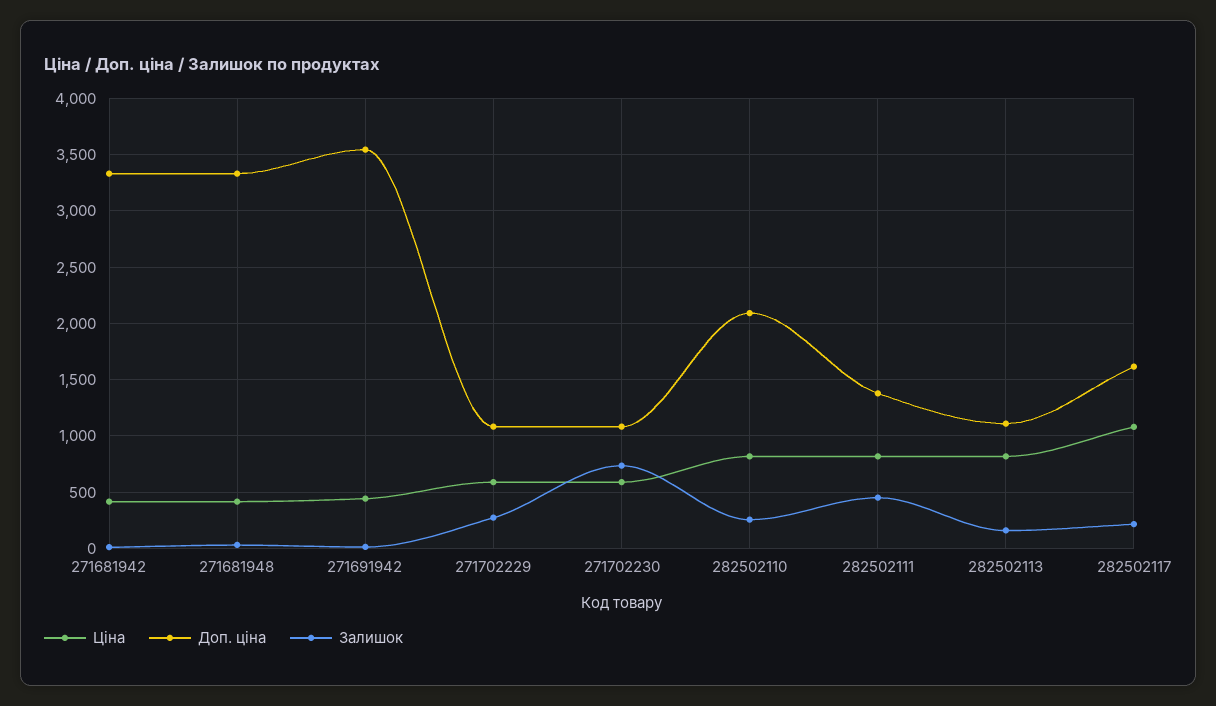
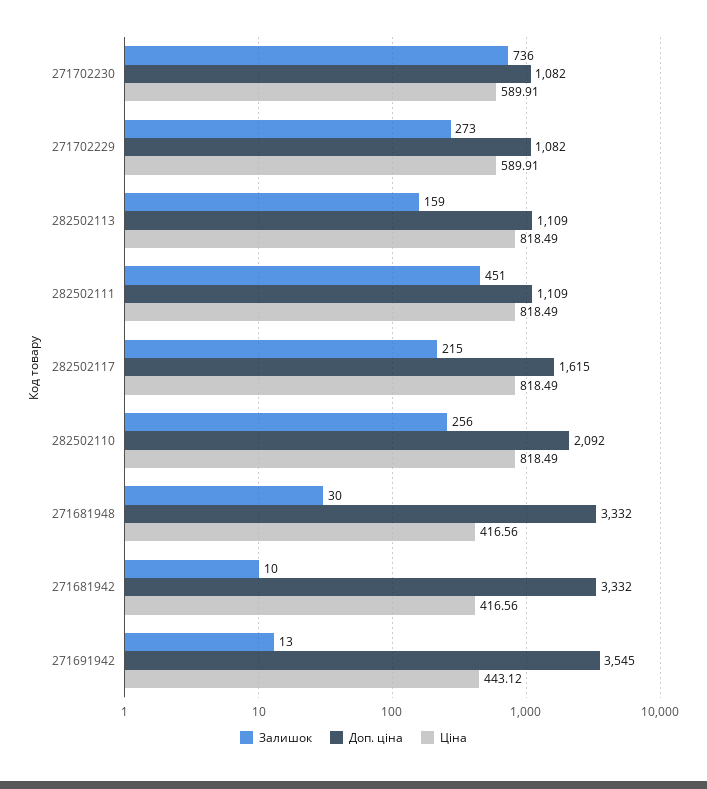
  {
    "Ціна": {
      "271681942": 416.56,
      "271681948": 416.56,
      "271691942": 443.12,
      "271702229": 589.91,
      "271702230": 589.91,
      "282502110": 818.49,
      "282502111": 818.49,
      "282502113": 818.49,
-     "282502117": 1100
+     "282502117": 818.49
    },
    "Доп. ціна": {
      "271681942": 3332,
      "271681948": 3332,
      "271691942": 3545,
      "271702229": 1082,
      "271702230": 1082,
      "282502110": 2092,
-     "282502111": 1400,
+     "282502111": 1109,
      "282502113": 1109,
      "282502117": 1615
    },
    "Залишок": {
      "271681942": 10,
      "271681948": 30,
      "271691942": 13,
      "271702229": 273,
      "271702230": 736,
      "282502110": 256,
      "282502111": 451,
      "282502113": 159,
      "282502117": 215
    }
  }

